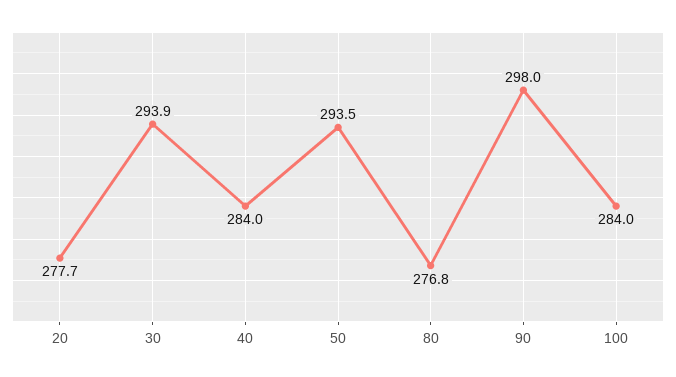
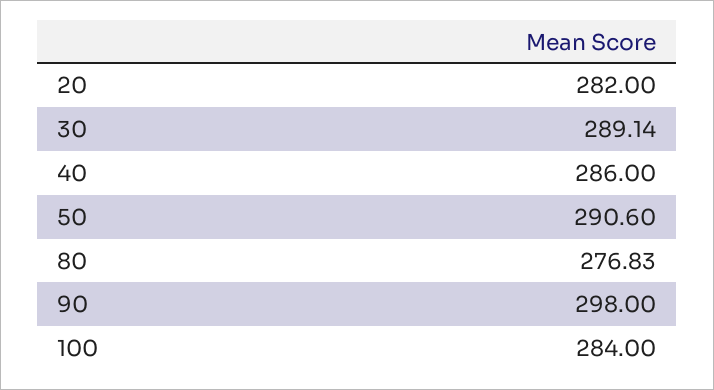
  {
-   "20": 277.7,
+   "20": 282,
-   "30": 293.9,
+   "30": 289.14,
-   "40": 284,
+   "40": 286,
-   "50": 293.5,
+   "50": 290.6,
    "80": 276.83,
    "90": 298,
    "100": 284
  }

